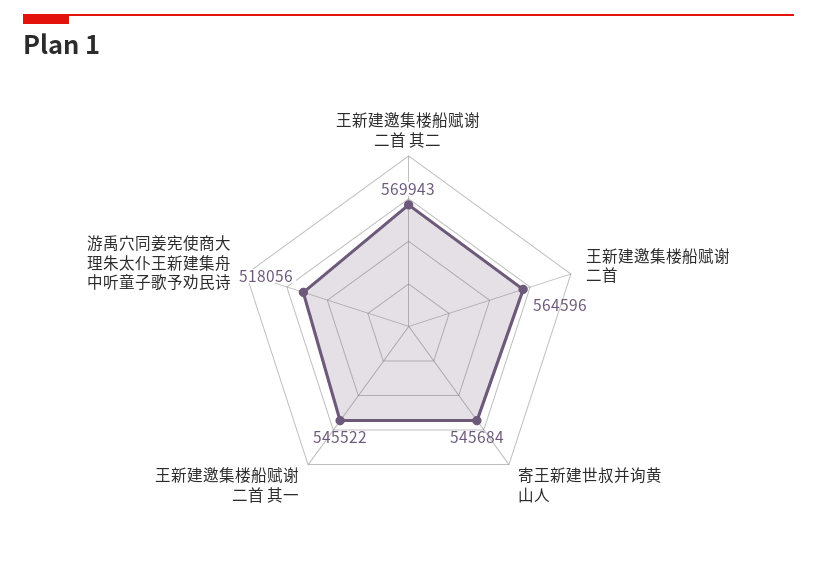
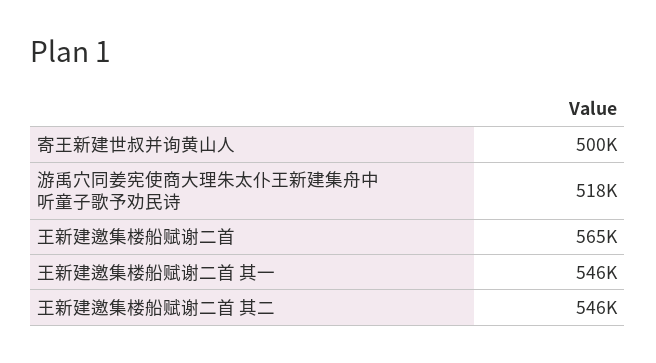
  {
-   "王新建邀集楼船赋谢二首 其二": 569943,
+   "王新建邀集楼船赋谢二首 其二": 546000,
    "王新建邀集楼船赋谢二首": 564596,
-   "寄王新建世叔并询黄山人": 545684,
+   "寄王新建世叔并询黄山人": 500000,
    "王新建邀集楼船赋谢二首 其一": 545522,
    "游禹穴同姜宪使商大理朱太仆王新建集舟中听童子歌予劝民诗": 518056
  }

